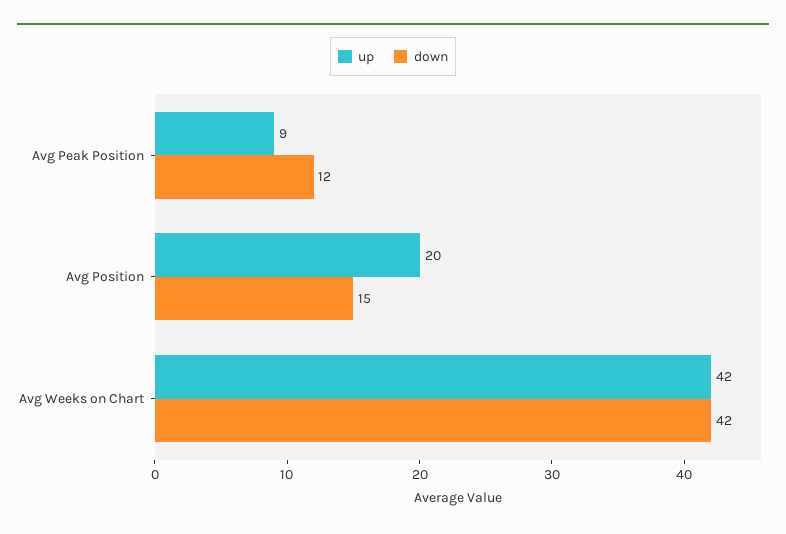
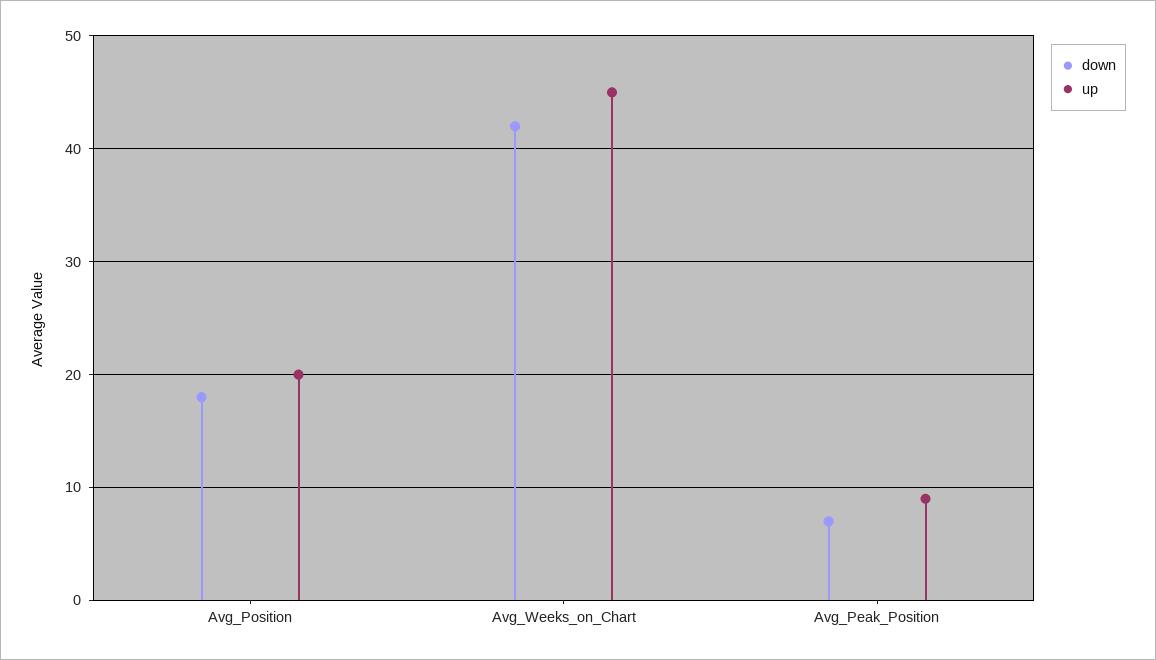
  {
    "up": {
      "Avg Peak Position": 9,
      "Avg Position": 20,
-     "Avg Weeks on Chart": 42
+     "Avg Weeks on Chart": 45
    },
    "down": {
-     "Avg Peak Position": 12,
+     "Avg Peak Position": 7,
-     "Avg Position": 15,
+     "Avg Position": 18,
      "Avg Weeks on Chart": 42
    }
  }

